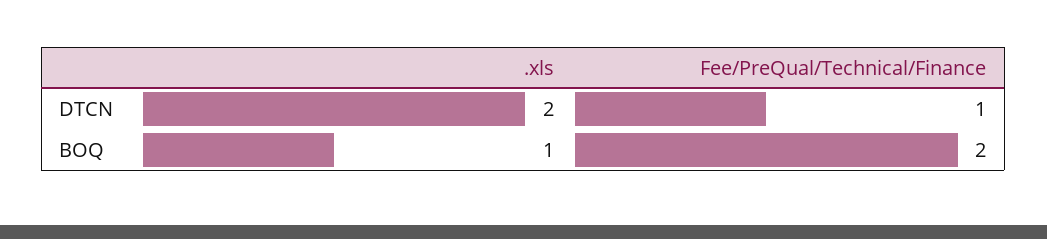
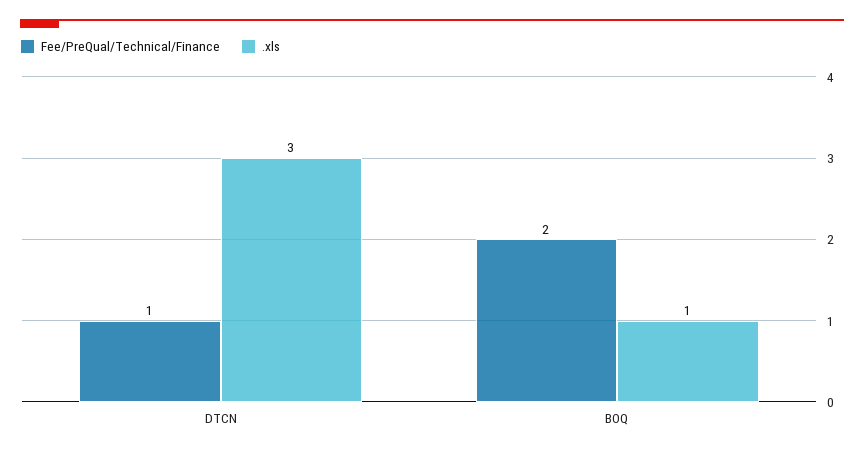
  {
    ".xls": {
-     "DTCN": 2,
+     "DTCN": 3,
      "BOQ": 1
    },
    "Fee/PreQual/Technical/Finance": {
      "DTCN": 1,
      "BOQ": 2
    }
  }

